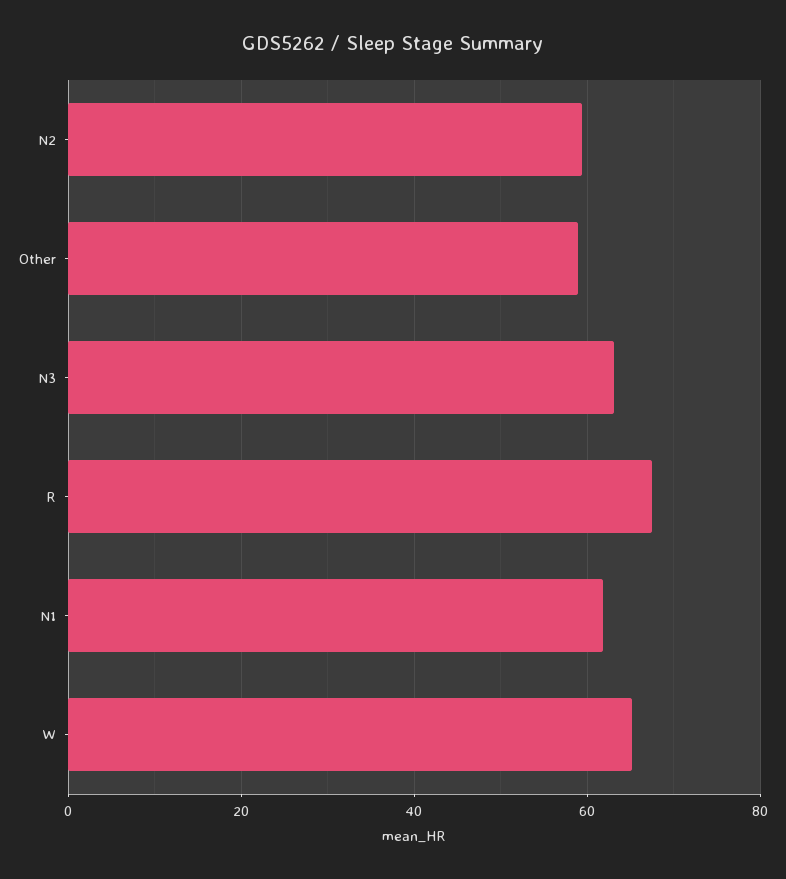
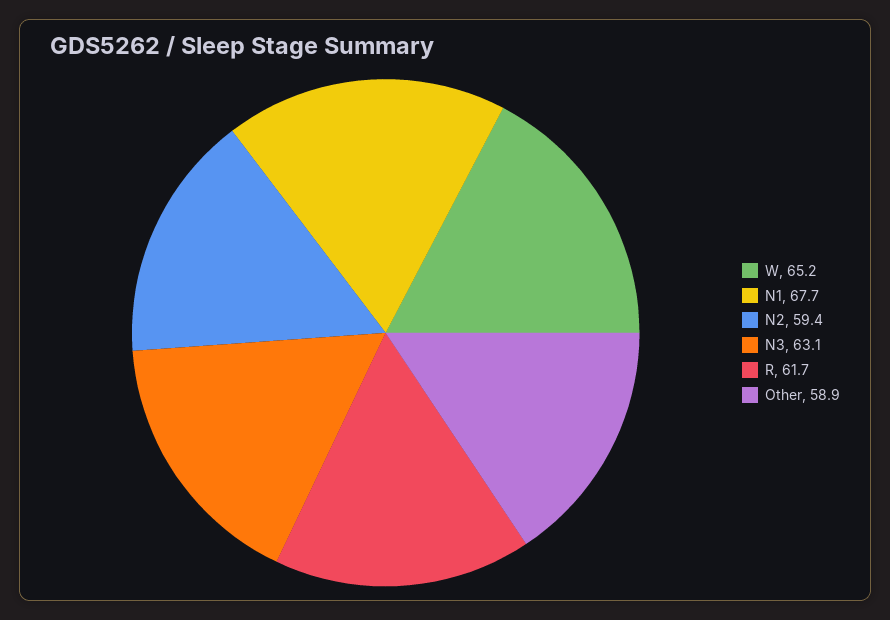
  {
    "N2": 59.4,
    "Other": 58.9,
    "N3": 63.1,
-   "R": 68,
+   "R": 61.7,
-   "N1": 62,
+   "N1": 67.7,
    "W": 65.2
  }

